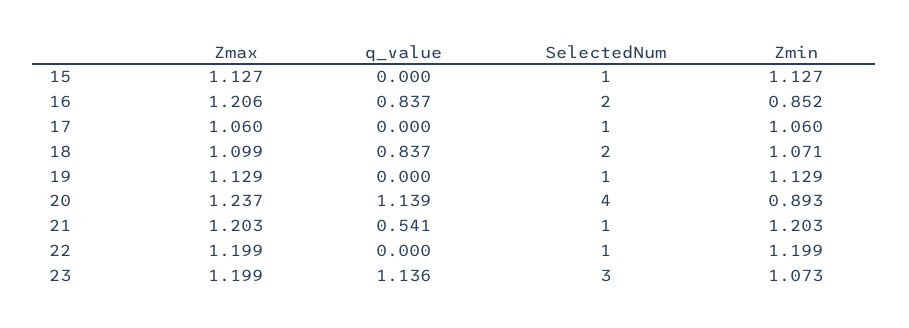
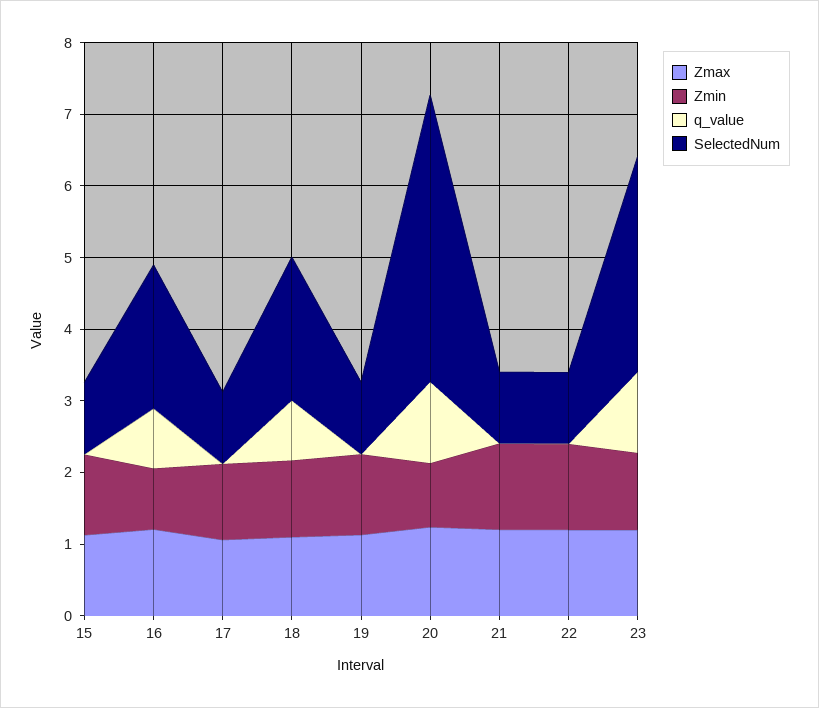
  {
    "Zmax": {
      "15": 1.127,
      "16": 1.206,
      "17": 1.06,
      "18": 1.099,
      "19": 1.129,
      "20": 1.237,
      "21": 1.203,
      "22": 1.199,
      "23": 1.199
    },
    "q_value": {
      "15": 0,
      "16": 0.837,
      "17": 0,
      "18": 0.837,
      "19": 0,
      "20": 1.139,
-     "21": 0.541,
+     "21": 0,
      "22": 0,
      "23": 1.136
    },
    "SelectedNum": {
      "15": 1,
      "16": 2,
      "17": 1,
      "18": 2,
      "19": 1,
      "20": 4,
      "21": 1,
      "22": 1,
      "23": 3
    },
    "Zmin": {
      "15": 1.127,
      "16": 0.852,
      "17": 1.06,
      "18": 1.071,
      "19": 1.129,
      "20": 0.893,
      "21": 1.203,
      "22": 1.199,
      "23": 1.073
    }
  }

